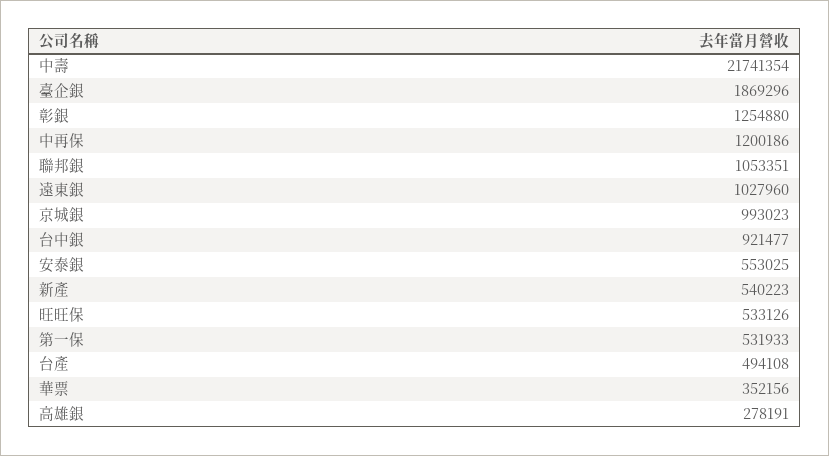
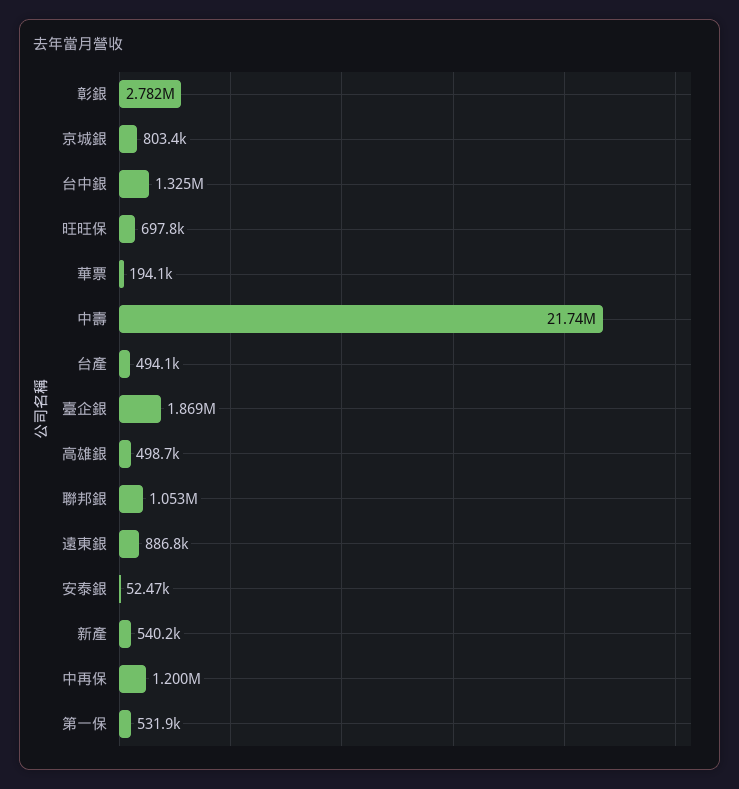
  {
    "中壽": 21741354,
    "臺企銀": 1869296,
-   "彰銀": 1254880,
+   "彰銀": 2782000,
    "中再保": 1200186,
    "聯邦銀": 1053351,
-   "遠東銀": 1027960,
+   "遠東銀": 886800,
-   "京城銀": 993023,
+   "京城銀": 803400,
-   "台中銀": 921477,
+   "台中銀": 1325000,
-   "安泰銀": 553025,
+   "安泰銀": 52470,
    "新產": 540223,
-   "旺旺保": 533126,
+   "旺旺保": 697800,
    "第一保": 531933,
    "台產": 494108,
-   "華票": 352156,
+   "華票": 194100,
-   "高雄銀": 278191
+   "高雄銀": 498700
  }

